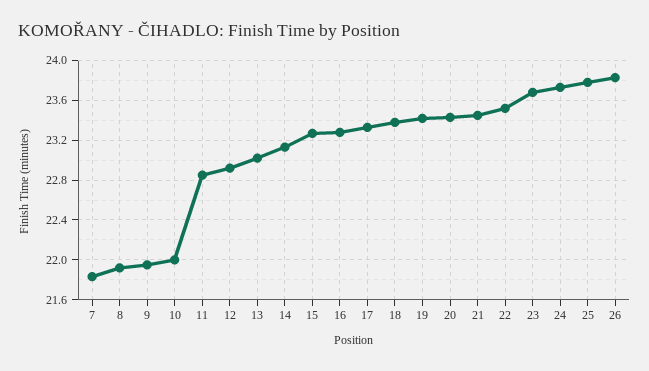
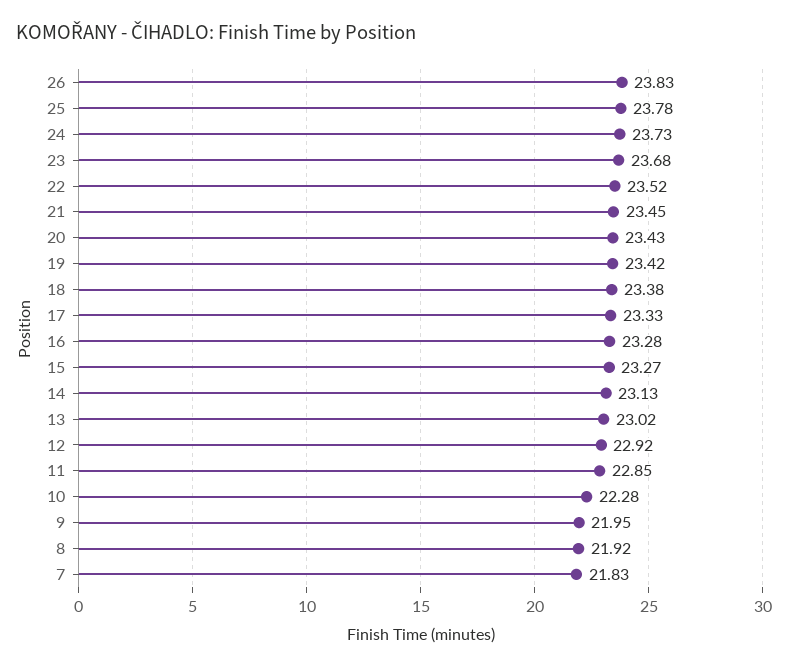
  {
    "7": 21.83,
    "8": 21.92,
    "9": 21.95,
-   "10": 22,
+   "10": 22.28,
    "11": 22.85,
    "12": 22.92,
    "13": 23.02,
    "14": 23.13,
    "15": 23.27,
    "16": 23.28,
    "17": 23.33,
    "18": 23.38,
    "19": 23.42,
    "20": 23.43,
    "21": 23.45,
    "22": 23.52,
    "23": 23.68,
    "24": 23.73,
    "25": 23.78,
    "26": 23.83
  }

